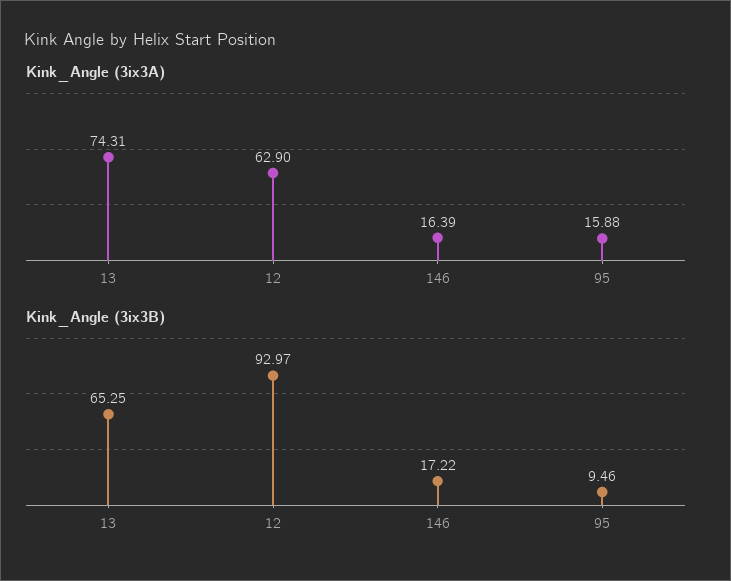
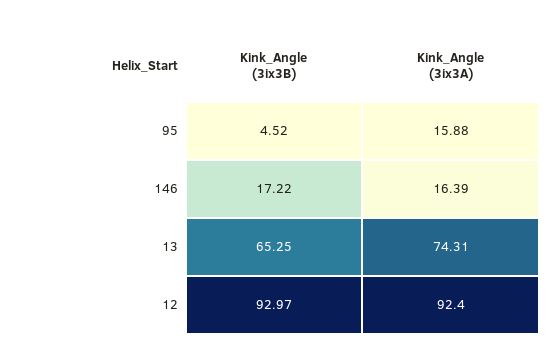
  {
    "Kink_Angle (3ix3A)": {
      "13": 74.31,
-     "12": 62.9,
+     "12": 92.4,
      "146": 16.39,
      "95": 15.88
    },
    "Kink_Angle (3ix3B)": {
      "13": 65.25,
      "12": 92.97,
      "146": 17.22,
-     "95": 9.46
+     "95": 4.52
    }
  }

